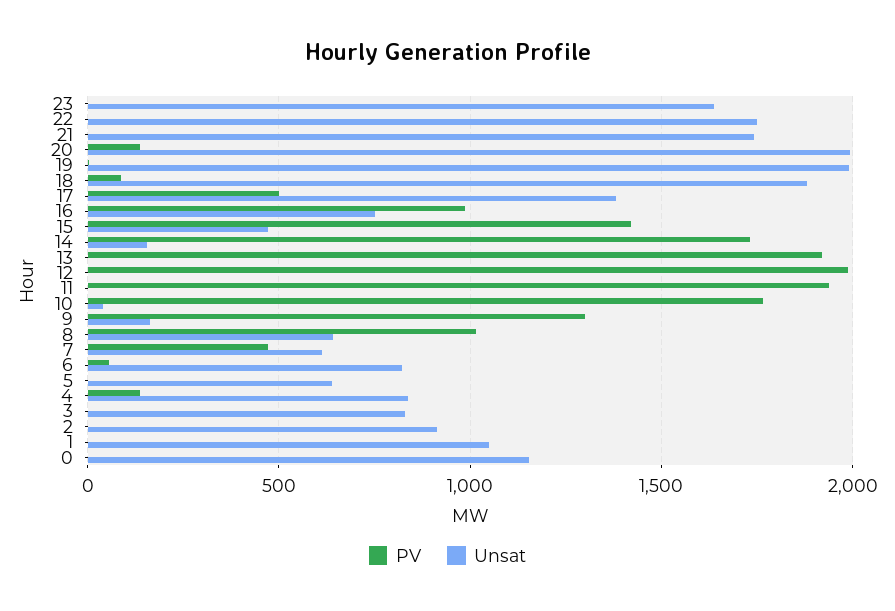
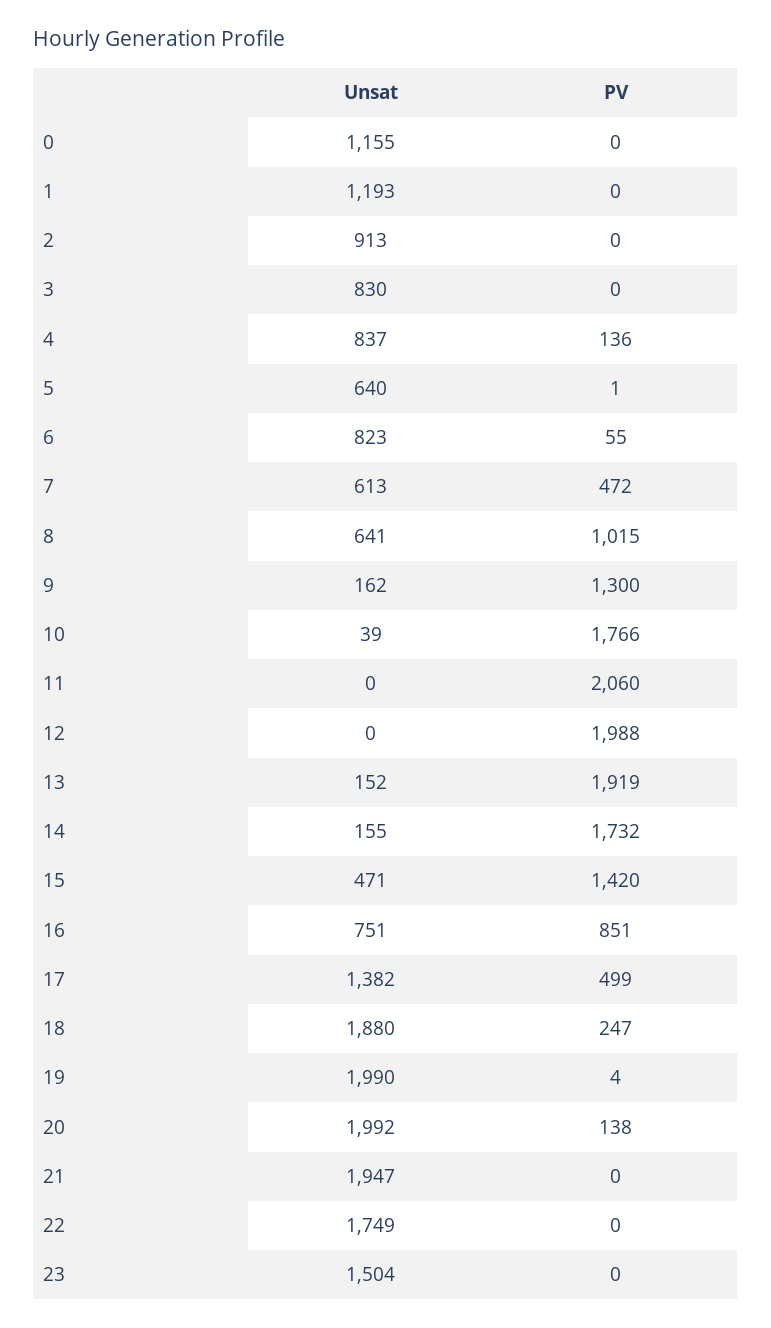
  {
    "PV": {
      "23": 0,
      "22": 0,
      "21": 0,
      "20": 138,
      "19": 4,
-     "18": 100,
+     "18": 247,
      "17": 499,
-     "16": 1000,
+     "16": 851,
      "15": 1420,
      "14": 1732,
      "13": 1919,
      "12": 1988,
-     "11": 1950,
+     "11": 2060,
      "10": 1766,
      "9": 1300,
      "8": 1015,
      "7": 472,
      "6": 55,
      "5": 1,
      "4": 136,
      "3": 0,
      "2": 0,
      "1": 0,
      "0": 0
    },
    "Unsat": {
-     "23": 1650,
+     "23": 1504,
      "22": 1749,
-     "21": 1750,
+     "21": 1947,
      "20": 1992,
      "19": 1990,
      "18": 1880,
      "17": 1382,
      "16": 751,
      "15": 471,
      "14": 155,
-     "13": 0,
+     "13": 152,
      "12": 0,
      "11": 0,
      "10": 39,
      "9": 162,
      "8": 641,
      "7": 613,
      "6": 823,
      "5": 640,
      "4": 837,
      "3": 830,
      "2": 913,
-     "1": 1050,
+     "1": 1193,
      "0": 1155
    }
  }

